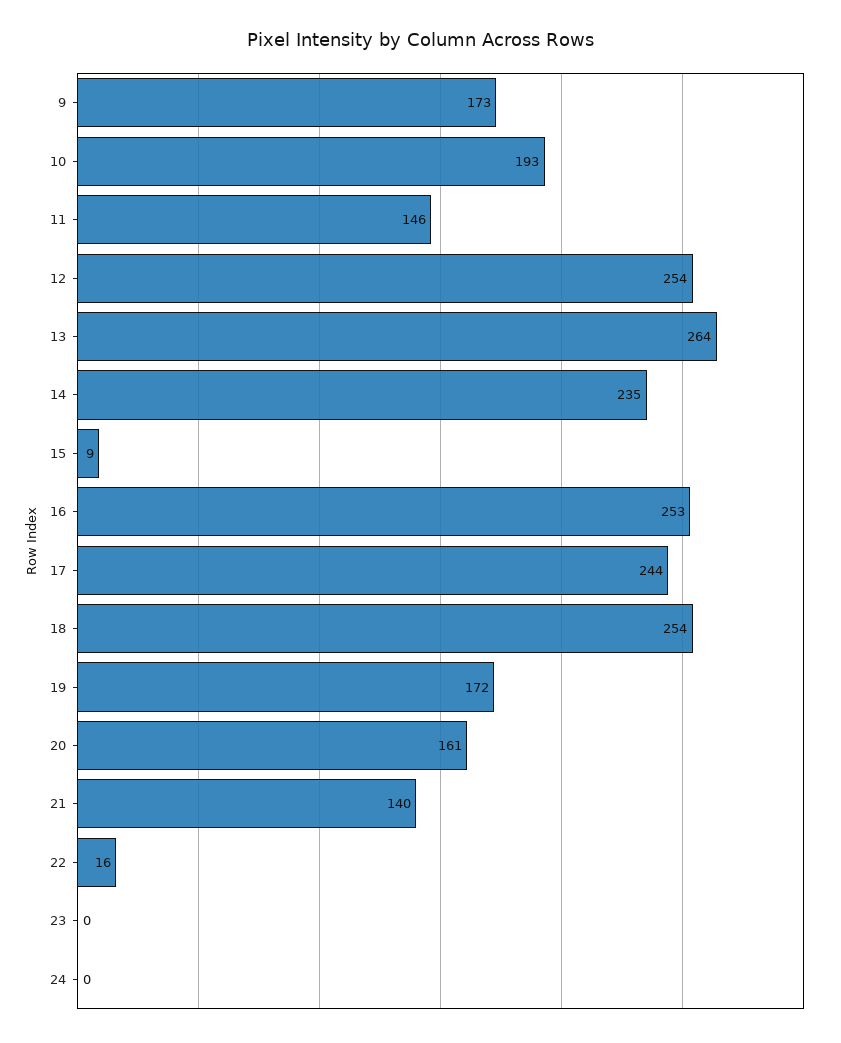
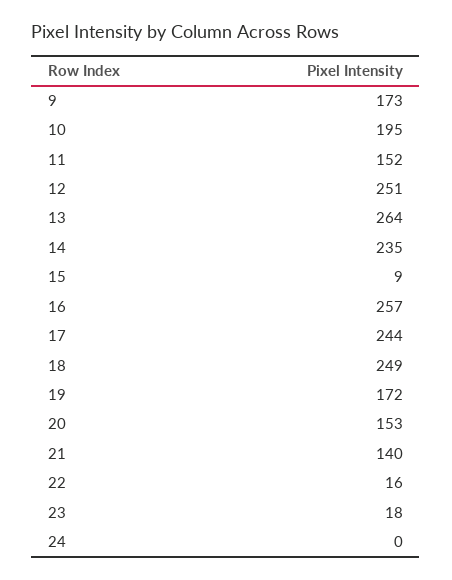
  {
    "9": 173,
-   "10": 193,
+   "10": 195,
-   "11": 146,
+   "11": 152,
-   "12": 254,
+   "12": 251,
    "13": 264,
    "14": 235,
    "15": 9,
-   "16": 253,
+   "16": 257,
    "17": 244,
-   "18": 254,
+   "18": 249,
    "19": 172,
-   "20": 161,
+   "20": 153,
    "21": 140,
    "22": 16,
-   "23": 0,
+   "23": 18,
    "24": 0
  }

